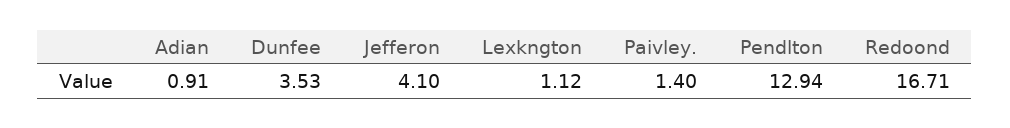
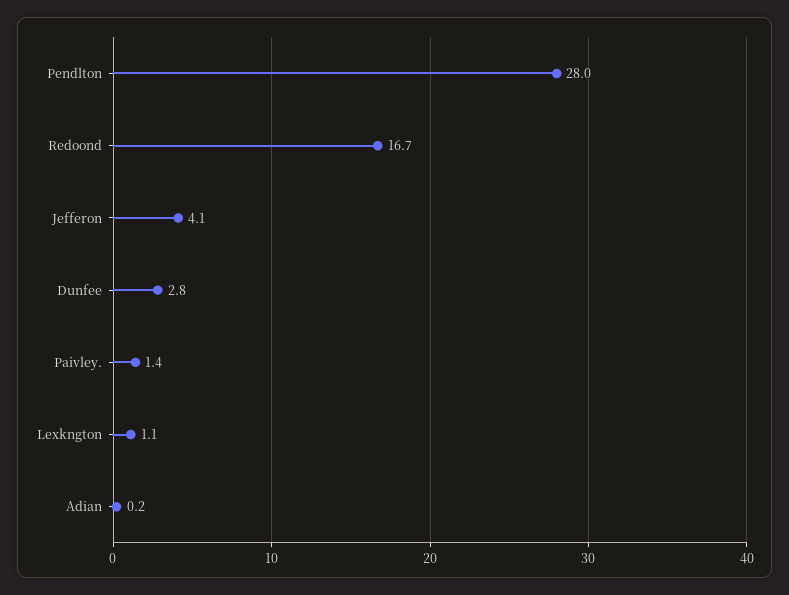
  {
-   "Adian": 0.91,
+   "Adian": 0.2,
-   "Dunfee": 3.53,
+   "Dunfee": 2.8,
    "Jefferon": 4.1,
    "Lexkngton": 1.12,
    "Paivley.": 1.4,
-   "Pendlton": 12.94,
+   "Pendlton": 28,
    "Redoond": 16.71
  }

